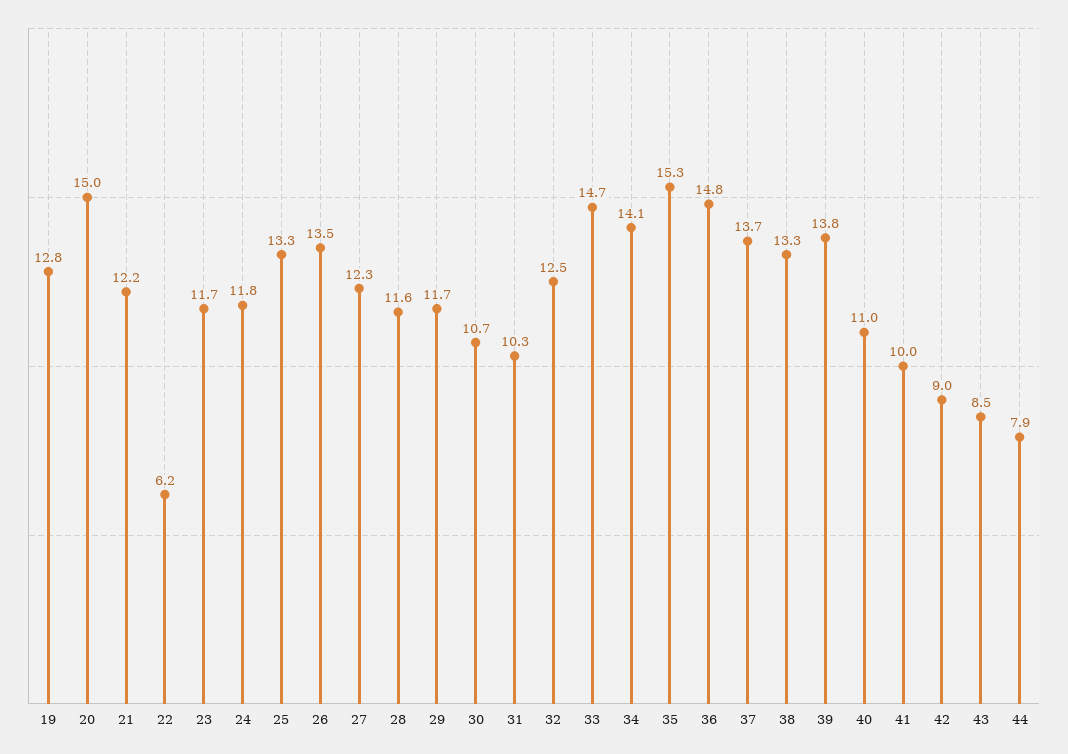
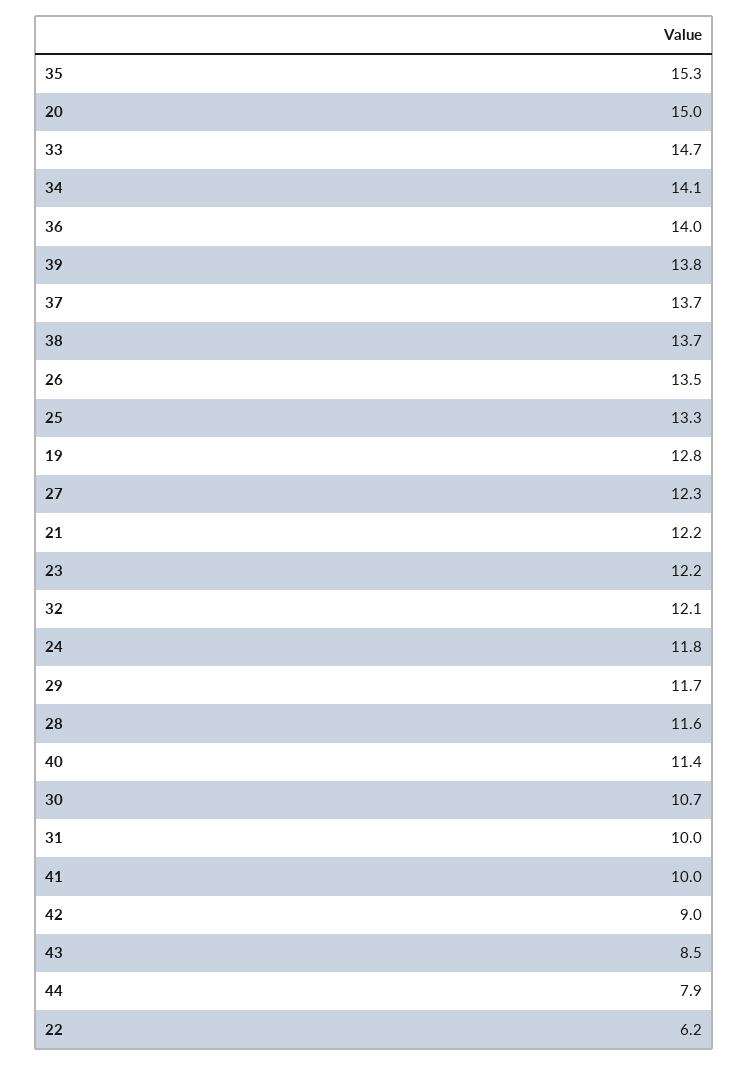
  {
    "19": 12.8,
    "20": 15,
    "21": 12.2,
    "22": 6.2,
-   "23": 11.7,
+   "23": 12.2,
    "24": 11.8,
    "25": 13.3,
    "26": 13.5,
    "27": 12.3,
    "28": 11.6,
    "29": 11.7,
    "30": 10.7,
-   "31": 10.3,
+   "31": 10,
-   "32": 12.5,
+   "32": 12.1,
    "33": 14.7,
    "34": 14.1,
    "35": 15.3,
-   "36": 14.8,
+   "36": 14,
    "37": 13.7,
-   "38": 13.3,
+   "38": 13.7,
    "39": 13.8,
-   "40": 11,
+   "40": 11.4,
    "41": 10,
    "42": 9,
    "43": 8.5,
    "44": 7.9
  }

